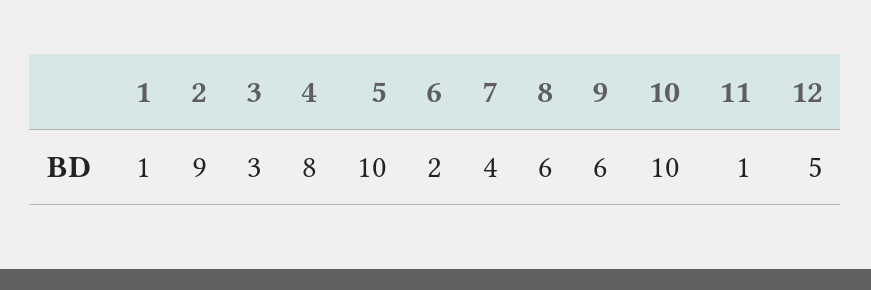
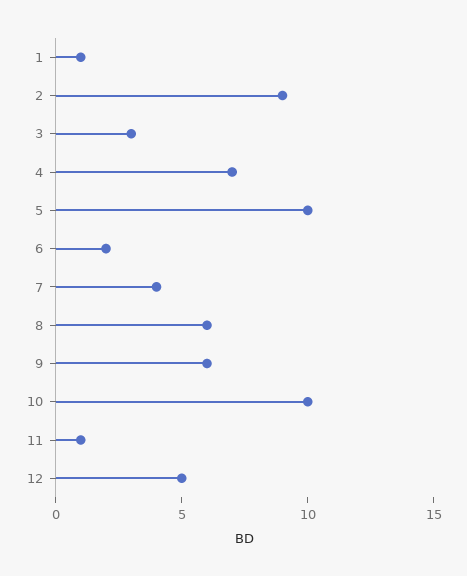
  {
    "1": 1,
    "2": 9,
    "3": 3,
-   "4": 8,
+   "4": 7,
    "5": 10,
    "6": 2,
    "7": 4,
    "8": 6,
    "9": 6,
    "10": 10,
    "11": 1,
    "12": 5
  }

